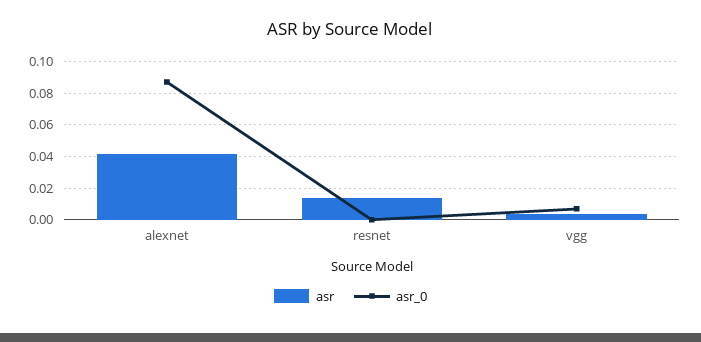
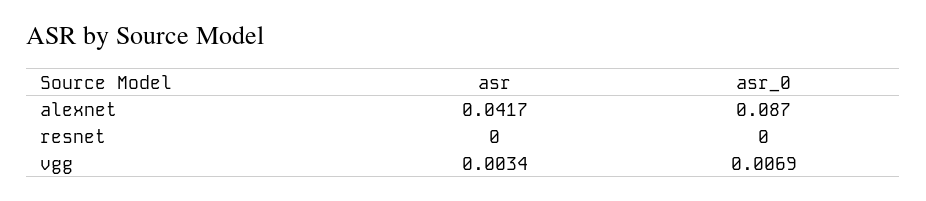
  {
    "asr": {
      "alexnet": 0.0417,
-     "resnet": 0.015,
+     "resnet": 0,
      "vgg": 0.0034
    },
    "asr_0": {
      "alexnet": 0.087,
      "resnet": 0,
      "vgg": 0.0069
    }
  }

